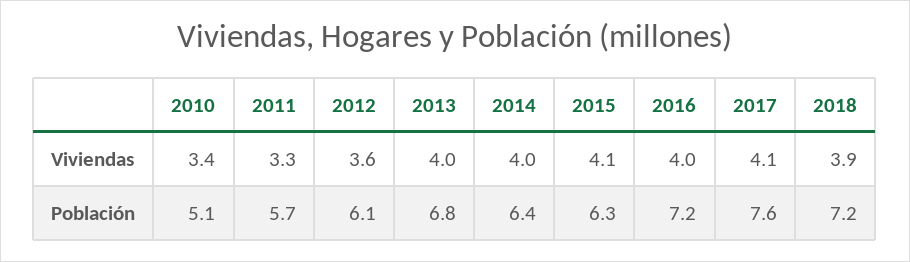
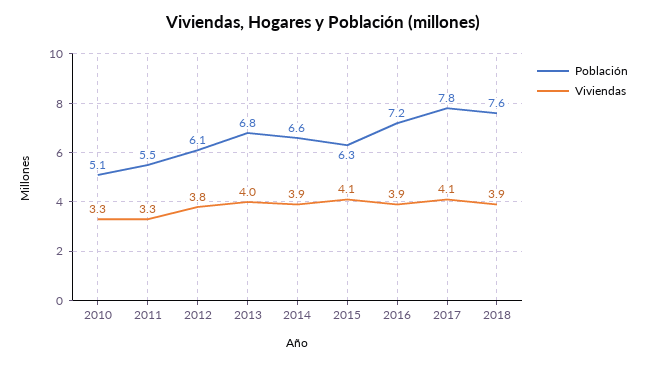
  {
    "Viviendas": {
-     "2010": 3.4,
+     "2010": 3.3,
      "2011": 3.3,
-     "2012": 3.6,
+     "2012": 3.8,
      "2013": 4,
-     "2014": 4,
+     "2014": 3.9,
      "2015": 4.1,
-     "2016": 4,
+     "2016": 3.9,
      "2017": 4.1,
      "2018": 3.9
    },
    "Población": {
      "2010": 5.1,
-     "2011": 5.7,
+     "2011": 5.5,
      "2012": 6.1,
      "2013": 6.8,
-     "2014": 6.4,
+     "2014": 6.6,
      "2015": 6.3,
      "2016": 7.2,
-     "2017": 7.6,
+     "2017": 7.8,
-     "2018": 7.2
+     "2018": 7.6
    }
  }

